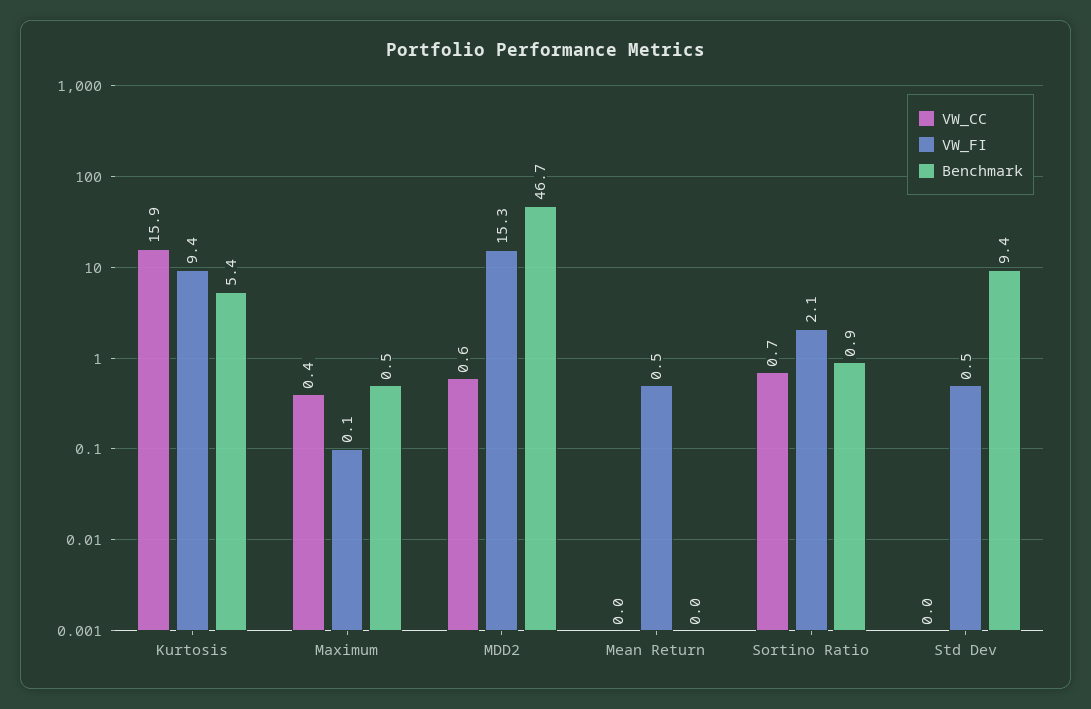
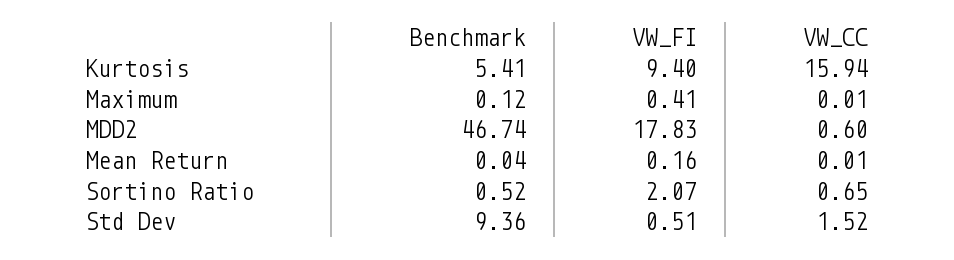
  {
    "VW_CC": {
      "Kurtosis": 15.94,
-     "Maximum": 0.4,
+     "Maximum": 0.01,
      "MDD2": 0.6,
      "Mean Return": 0.01,
      "Sortino Ratio": 0.65,
-     "Std Dev": 0
+     "Std Dev": 1.52
    },
    "VW_FI": {
      "Kurtosis": 9.4,
-     "Maximum": 0.1,
+     "Maximum": 0.41,
-     "MDD2": 15.3,
+     "MDD2": 17.83,
-     "Mean Return": 0.5,
+     "Mean Return": 0.16,
      "Sortino Ratio": 2.07,
      "Std Dev": 0.51
    },
    "Benchmark": {
      "Kurtosis": 5.41,
-     "Maximum": 0.5,
+     "Maximum": 0.12,
      "MDD2": 46.74,
      "Mean Return": 0.04,
-     "Sortino Ratio": 0.9,
+     "Sortino Ratio": 0.52,
      "Std Dev": 9.36
    }
  }

